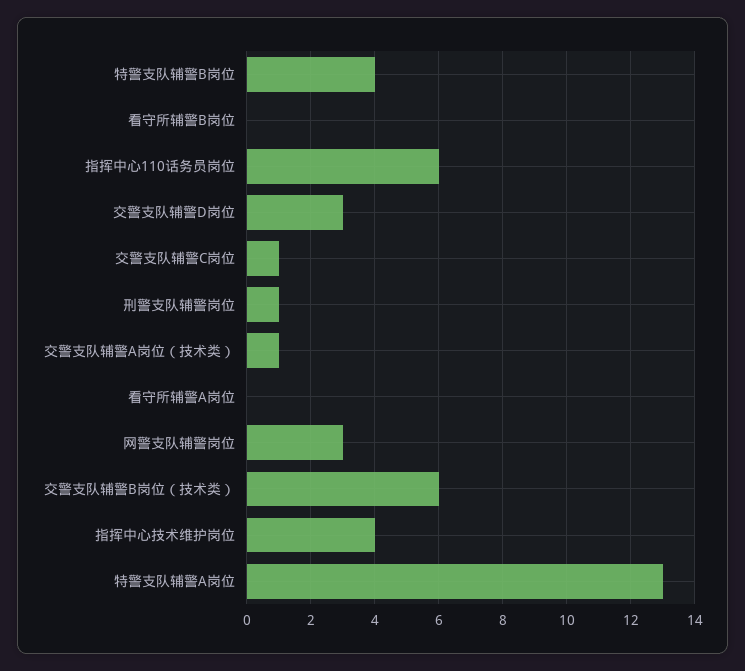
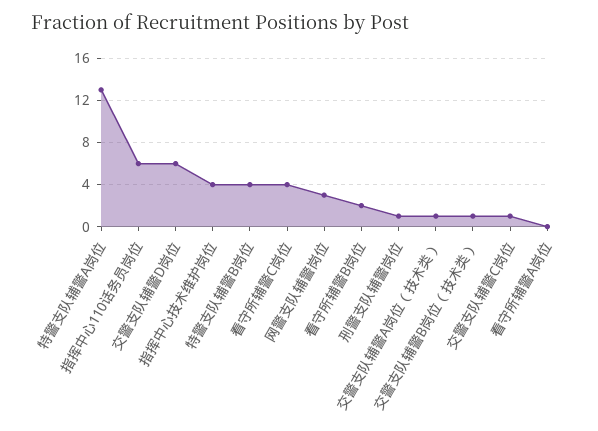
  {
    "特警支队辅警B岗位": 4,
-   "看守所辅警B岗位": 0,
+   "看守所辅警B岗位": 2,
    "指挥中心110话务员岗位": 6,
-   "交警支队辅警D岗位": 3,
+   "交警支队辅警D岗位": 6,
    "交警支队辅警C岗位": 1,
    "刑警支队辅警岗位": 1,
    "交警支队辅警A岗位（技术类）": 1,
    "看守所辅警A岗位": 0,
    "网警支队辅警岗位": 3,
-   "交警支队辅警B岗位（技术类）": 6,
+   "交警支队辅警B岗位（技术类）": 1,
    "指挥中心技术维护岗位": 4,
-   "特警支队辅警A岗位": 13
+   "特警支队辅警A岗位": 13,
+   "看守所辅警C岗位": 4
  }

